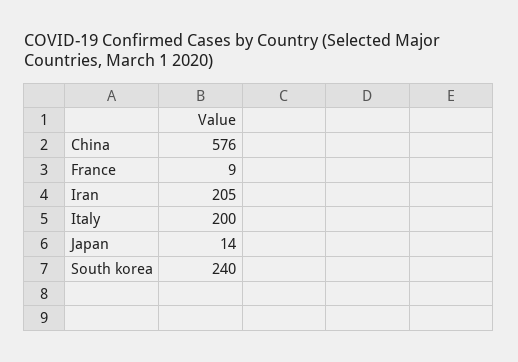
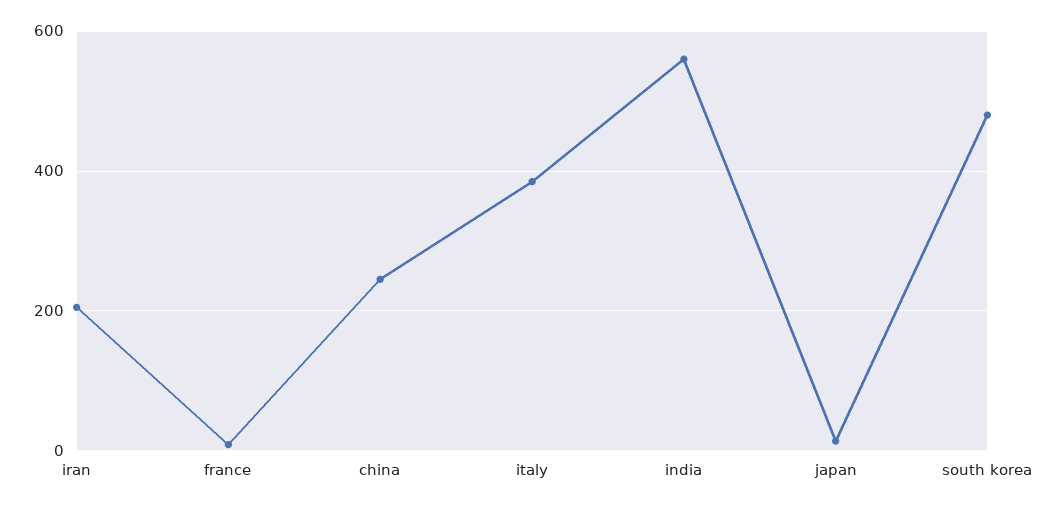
  {
-   "China": 576,
+   "China": 240,
    "France": 9,
    "Iran": 205,
-   "Italy": 200,
+   "Italy": 380,
    "Japan": 14,
-   "South korea": 240
+   "South korea": 480,
+   "india": 560
  }

